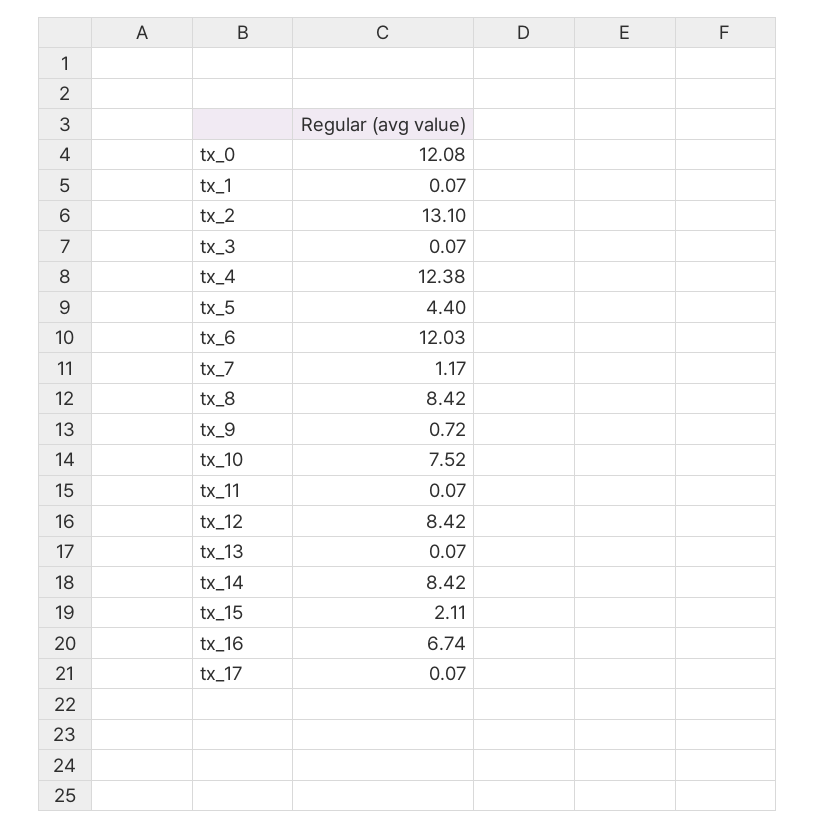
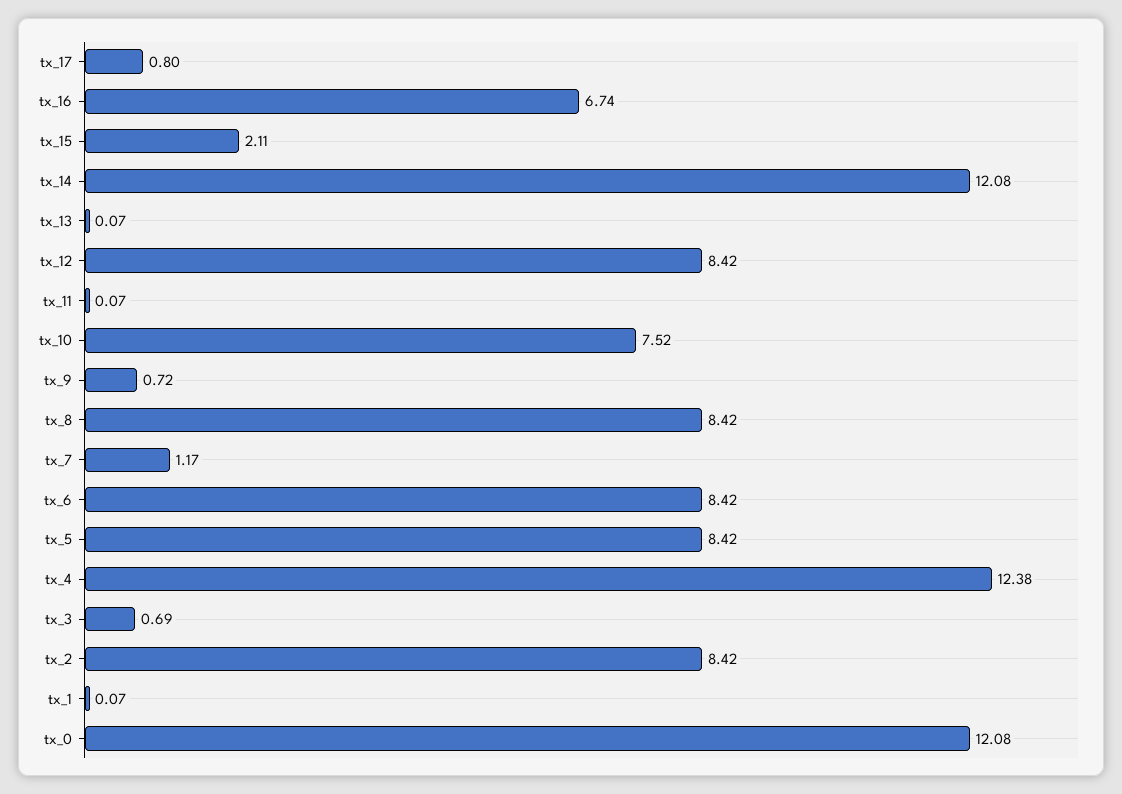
  {
    "tx_0": 12.08,
    "tx_1": 0.07,
-   "tx_2": 13.1,
+   "tx_2": 8.42,
-   "tx_3": 0.07,
+   "tx_3": 0.69,
    "tx_4": 12.38,
-   "tx_5": 4.4,
+   "tx_5": 8.42,
-   "tx_6": 12.03,
+   "tx_6": 8.42,
    "tx_7": 1.17,
    "tx_8": 8.42,
    "tx_9": 0.72,
    "tx_10": 7.52,
    "tx_11": 0.07,
    "tx_12": 8.42,
    "tx_13": 0.07,
-   "tx_14": 8.42,
+   "tx_14": 12.08,
    "tx_15": 2.11,
    "tx_16": 6.74,
-   "tx_17": 0.07
+   "tx_17": 0.8
  }

